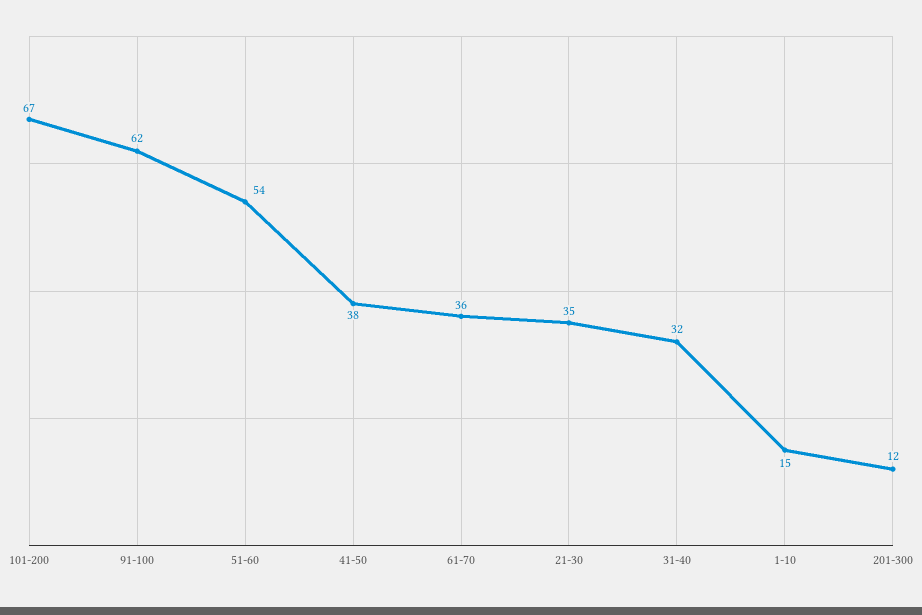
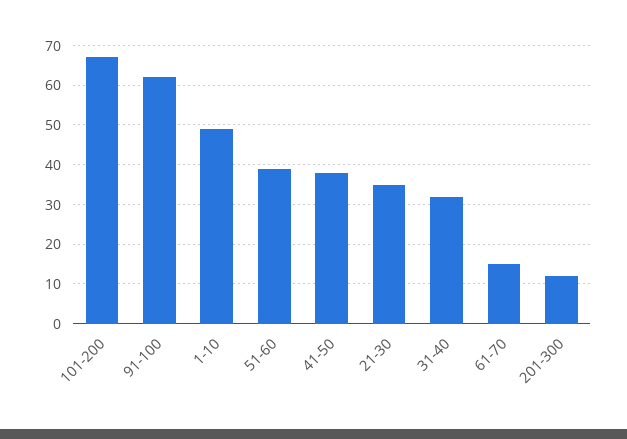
  {
    "101-200": 67,
    "91-100": 62,
-   "51-60": 54,
+   "51-60": 40,
    "41-50": 38,
-   "61-70": 36,
+   "61-70": 15,
    "21-30": 35,
    "31-40": 32,
-   "1-10": 15,
+   "1-10": 50,
    "201-300": 12
  }

